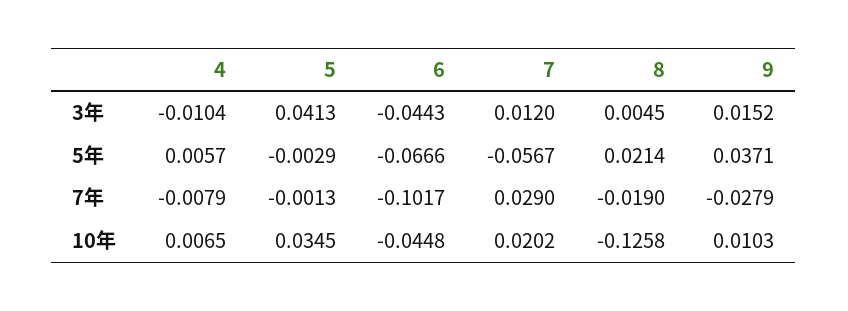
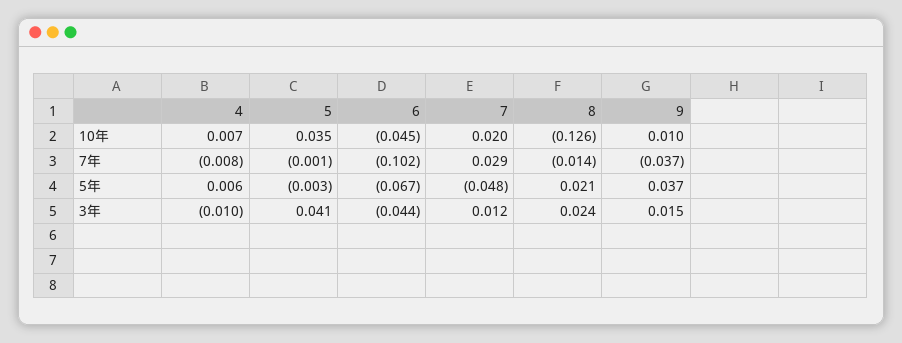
  {
    "4": {
      "3年": -0.0104,
      "5年": 0.0057,
      "7年": -0.0079,
      "10年": 0.0065
    },
    "5": {
      "3年": 0.0413,
      "5年": -0.0029,
      "7年": -0.0013,
      "10年": 0.0345
    },
    "6": {
      "3年": -0.0443,
      "5年": -0.0666,
      "7年": -0.1017,
      "10年": -0.0448
    },
    "7": {
      "3年": 0.012,
-     "5年": -0.0567,
+     "5年": -0.048,
      "7年": 0.029,
      "10年": 0.0202
    },
    "8": {
-     "3年": 0.0045,
+     "3年": 0.024,
      "5年": 0.0214,
-     "7年": -0.019,
+     "7年": -0.014,
      "10年": -0.1258
    },
    "9": {
      "3年": 0.0152,
      "5年": 0.0371,
-     "7年": -0.0279,
+     "7年": -0.037,
      "10年": 0.0103
    }
  }

